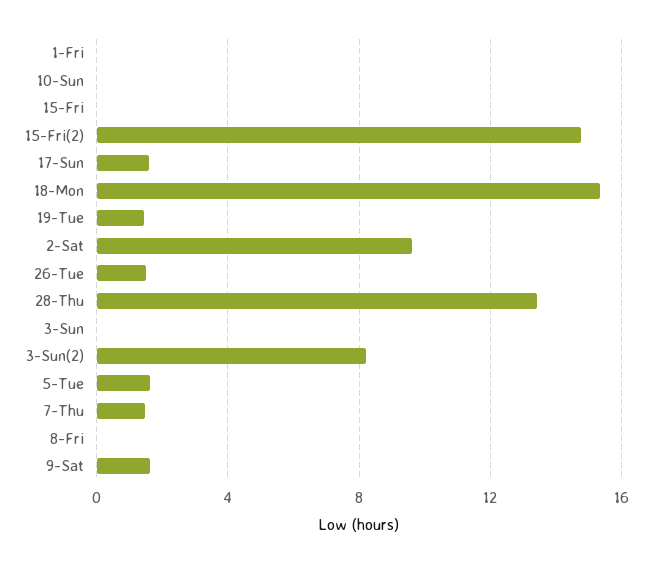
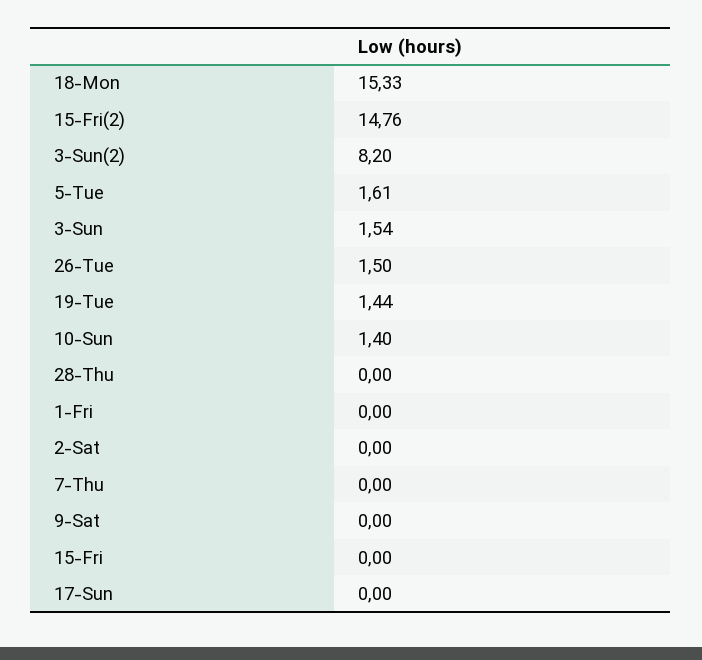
  {
    "1-Fri": 0,
-   "10-Sun": 0,
+   "10-Sun": 1.4,
    "15-Fri": 0,
    "15-Fri(2)": 14.76,
-   "17-Sun": 1.5,
+   "17-Sun": 0,
    "18-Mon": 15.33,
    "19-Tue": 1.44,
-   "2-Sat": 9.5,
+   "2-Sat": 0,
    "26-Tue": 1.5,
-   "28-Thu": 13.5,
+   "28-Thu": 0,
-   "3-Sun": 0,
+   "3-Sun": 1.54,
    "3-Sun(2)": 8.2,
    "5-Tue": 1.61,
-   "7-Thu": 1.5,
+   "7-Thu": 0,
-   "8-Fri": 0,
-   "9-Sat": 1.5
+   "9-Sat": 0
  }

